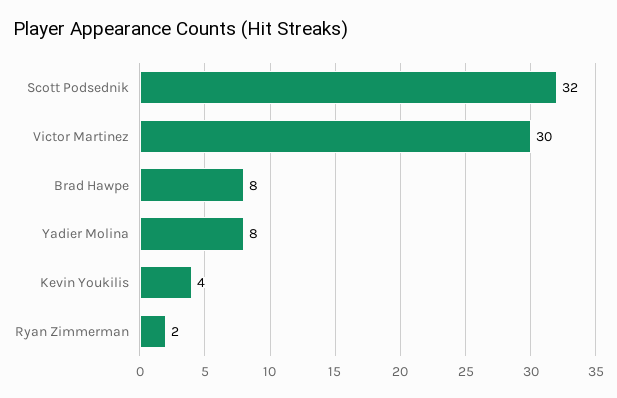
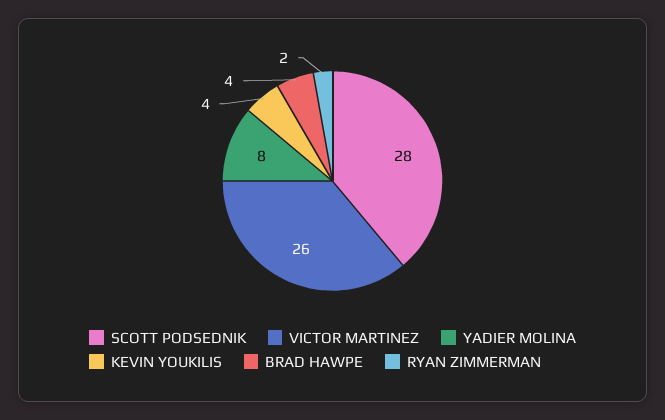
  {
-   "Scott Podsednik": 32,
+   "Scott Podsednik": 28,
-   "Victor Martinez": 30,
+   "Victor Martinez": 26,
-   "Brad Hawpe": 8,
+   "Brad Hawpe": 4,
    "Yadier Molina": 8,
    "Kevin Youkilis": 4,
    "Ryan Zimmerman": 2
  }

